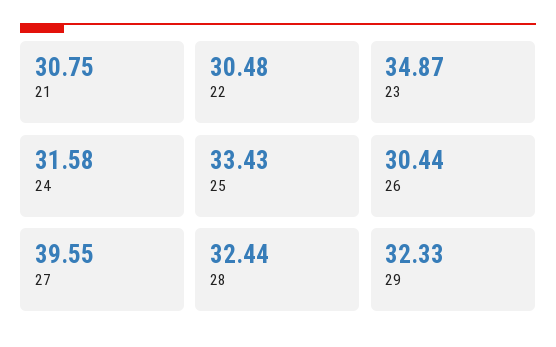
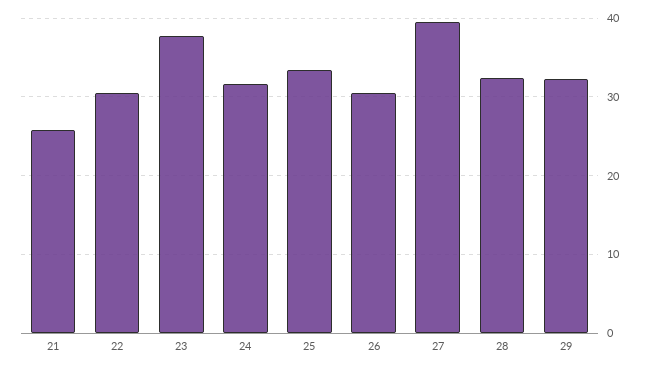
  {
-   "21": 30.75,
+   "21": 26,
    "22": 30.48,
-   "23": 34.87,
+   "23": 38,
    "24": 31.58,
    "25": 33.43,
    "26": 30.44,
    "27": 39.55,
    "28": 32.44,
    "29": 32.33
  }

